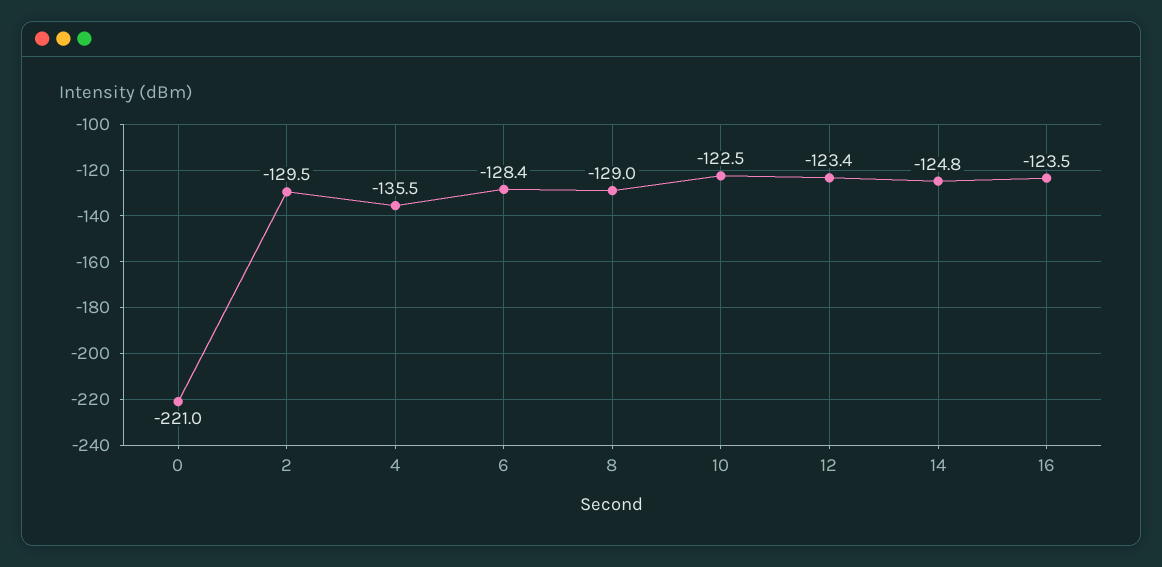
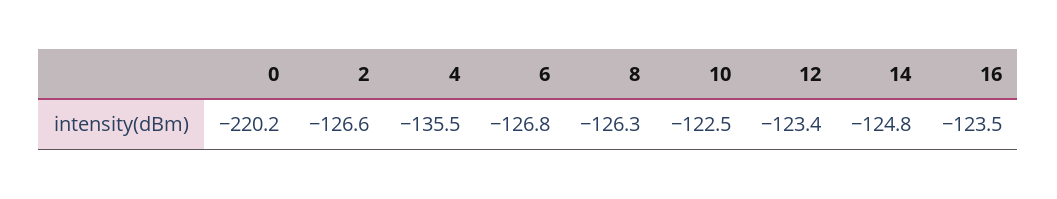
  {
-   "0": -221,
+   "0": -220.2,
-   "2": -129.5,
+   "2": -126.6,
    "4": -135.5,
-   "6": -128.4,
+   "6": -126.8,
-   "8": -129,
+   "8": -126.3,
    "10": -122.5,
    "12": -123.4,
    "14": -124.8,
    "16": -123.5
  }

